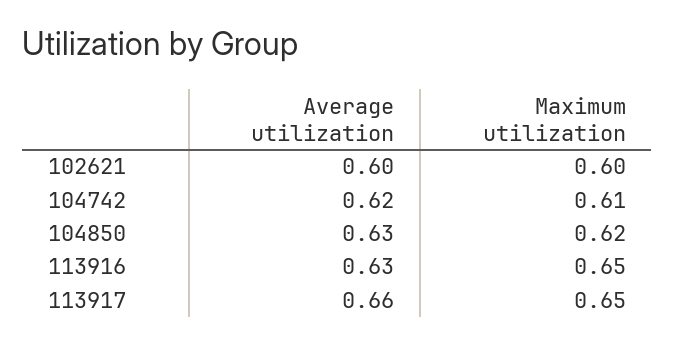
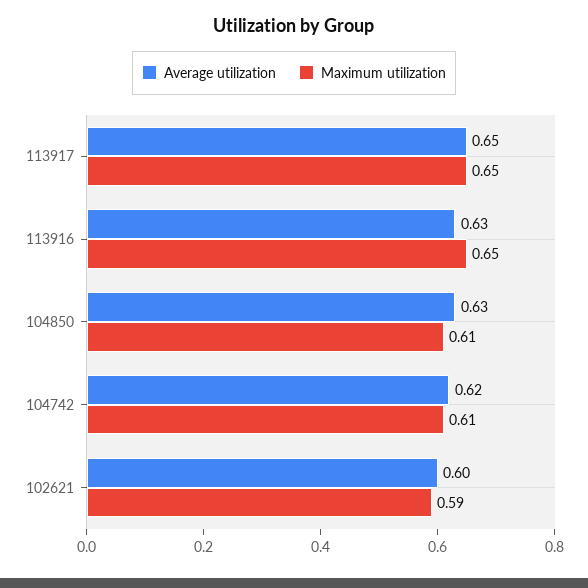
  {
    "Average utilization": {
      "102621": 0.6,
      "104742": 0.62,
      "104850": 0.63,
      "113916": 0.63,
-     "113917": 0.66
+     "113917": 0.65
    },
    "Maximum utilization": {
-     "102621": 0.6,
+     "102621": 0.59,
      "104742": 0.61,
-     "104850": 0.62,
+     "104850": 0.61,
      "113916": 0.65,
      "113917": 0.65
    }
  }

